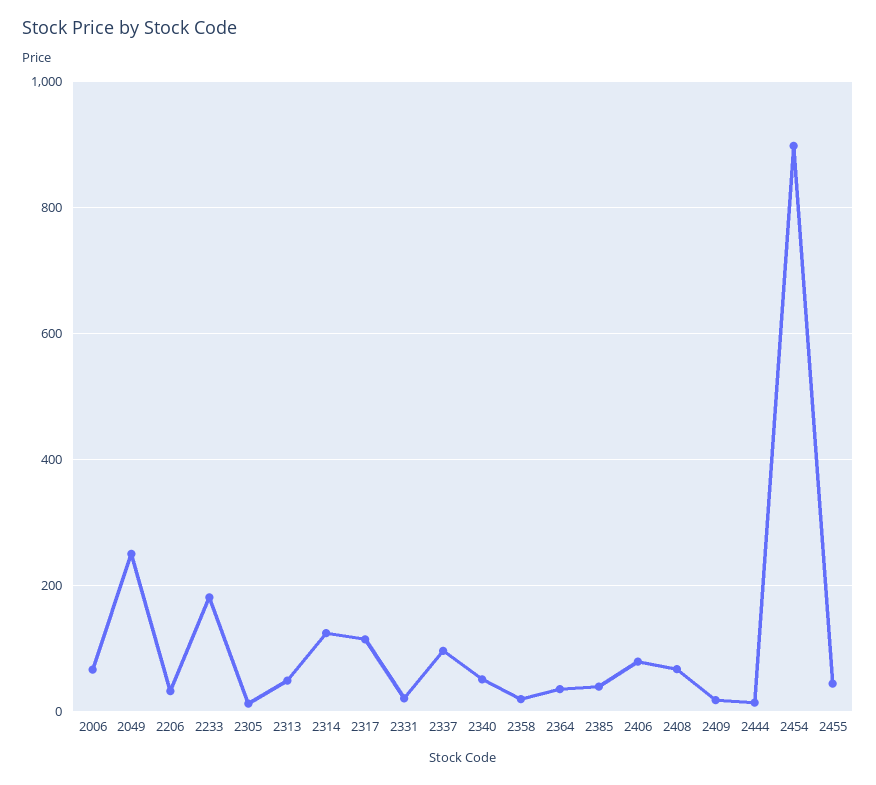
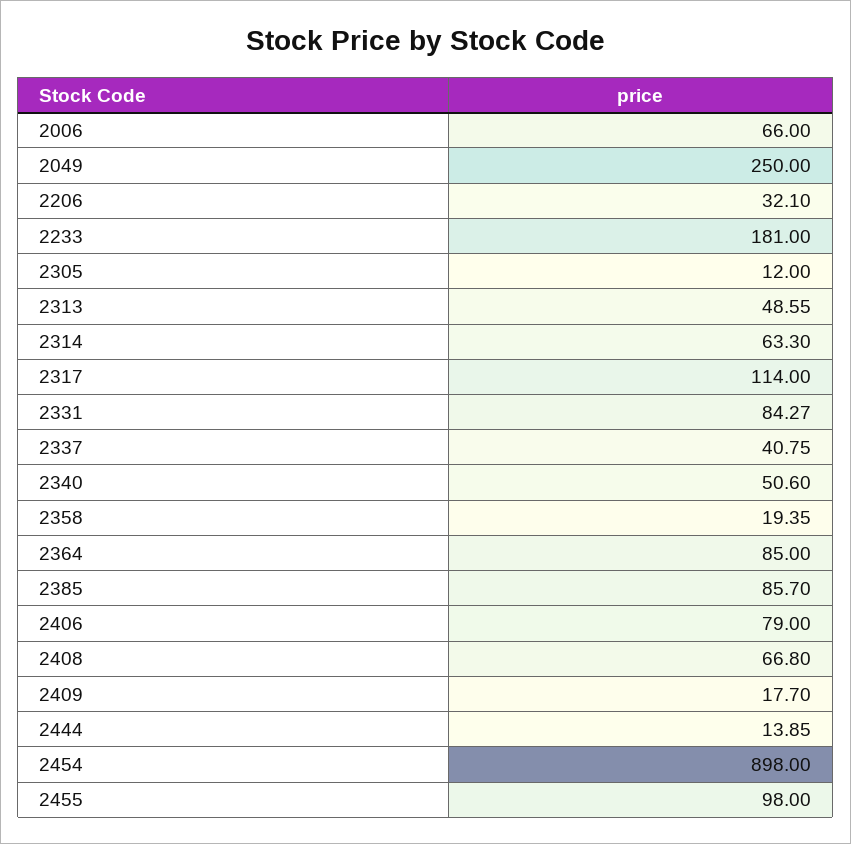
  {
    "2006": 66,
    "2049": 250,
    "2206": 32.1,
    "2233": 181,
    "2305": 12,
    "2313": 48.55,
-   "2314": 120,
+   "2314": 63.3,
    "2317": 114,
-   "2331": 20,
+   "2331": 84.27,
-   "2337": 100,
+   "2337": 40.75,
    "2340": 50.6,
    "2358": 19.35,
-   "2364": 40,
+   "2364": 85,
-   "2385": 40,
+   "2385": 85.7,
    "2406": 79,
    "2408": 66.8,
    "2409": 17.7,
    "2444": 13.85,
    "2454": 898,
-   "2455": 40
+   "2455": 98
  }

